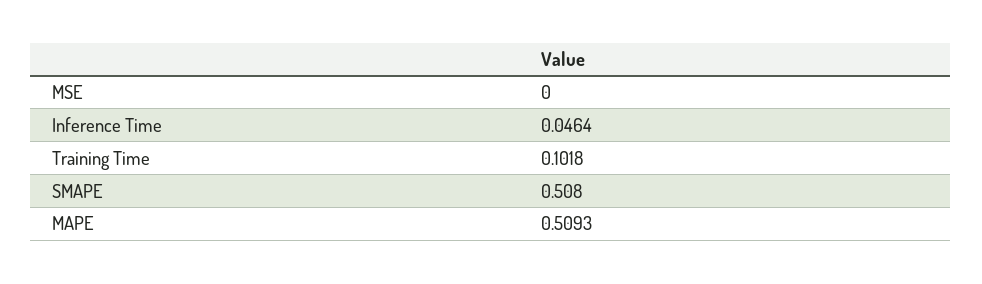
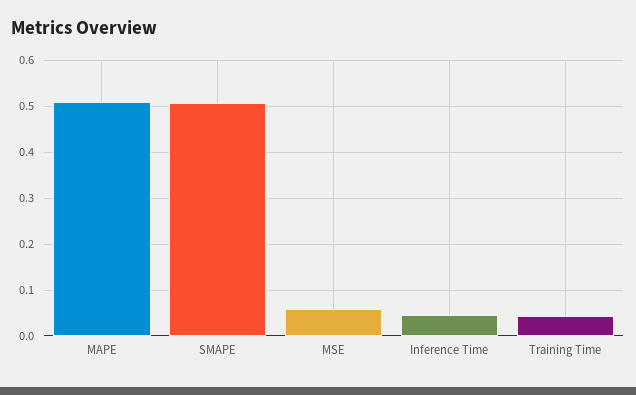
  {
-   "MSE": 0,
+   "MSE": 0.06,
    "Inference Time": 0.0464,
-   "Training Time": 0.1018,
+   "Training Time": 0.04,
    "SMAPE": 0.508,
    "MAPE": 0.5093
  }

